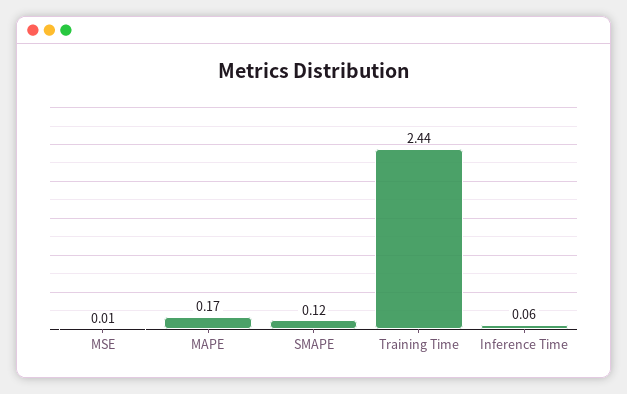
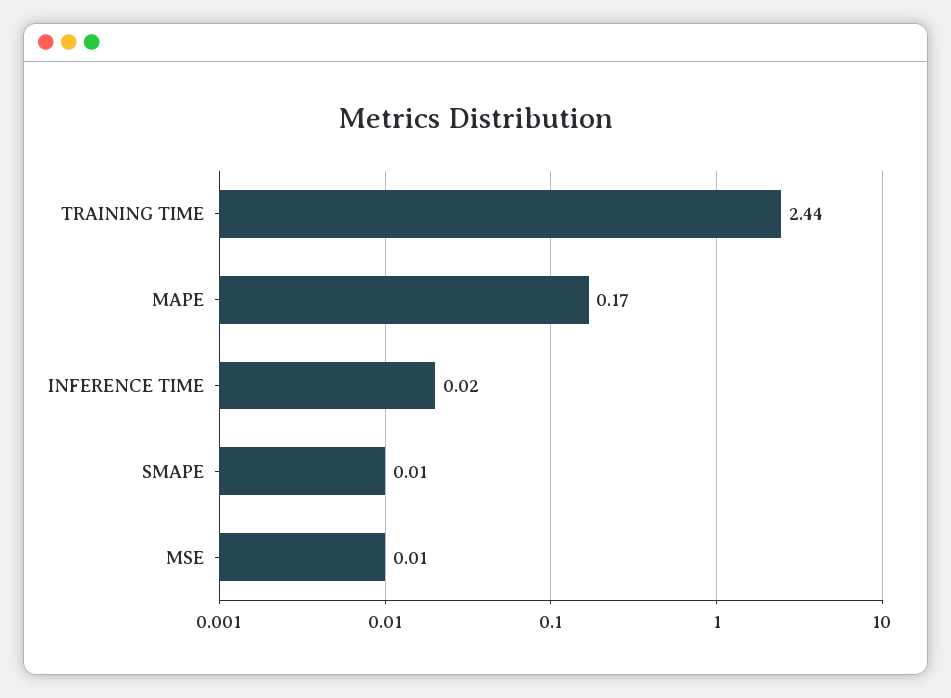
  {
    "MSE": 0.01,
    "MAPE": 0.17,
-   "SMAPE": 0.12,
+   "SMAPE": 0.01,
    "Training Time": 2.44,
-   "Inference Time": 0.06
+   "Inference Time": 0.02
  }

